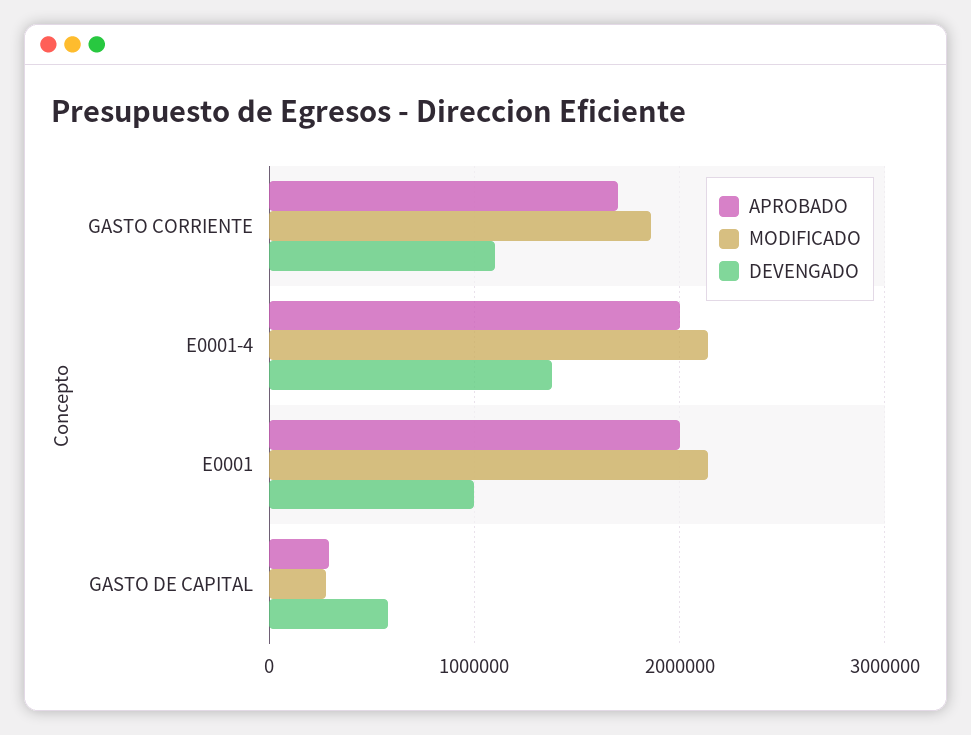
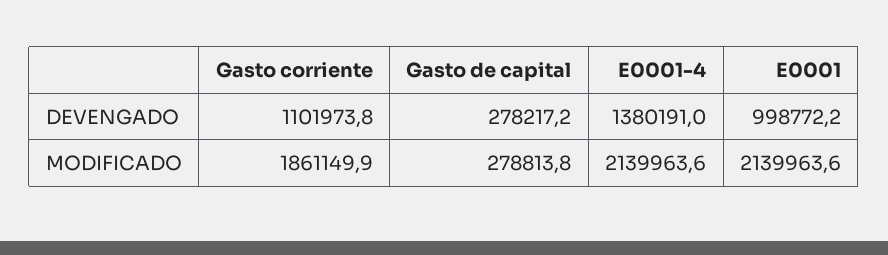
  {
-   "APROBADO": {
-     "GASTO CORRIENTE": 1700000,
-     "E0001-4": 2000000,
-     "E0001": 2000000,
-     "GASTO DE CAPITAL": 300000
-   },
    "MODIFICADO": {
      "GASTO CORRIENTE": 1861149.9,
      "E0001-4": 2139963.6,
      "E0001": 2139963.6,
      "GASTO DE CAPITAL": 278813.8
    },
    "DEVENGADO": {
      "GASTO CORRIENTE": 1101973.8,
      "E0001-4": 1380191,
      "E0001": 998772.2,
-     "GASTO DE CAPITAL": 600000
+     "GASTO DE CAPITAL": 278217.2
    }
  }

